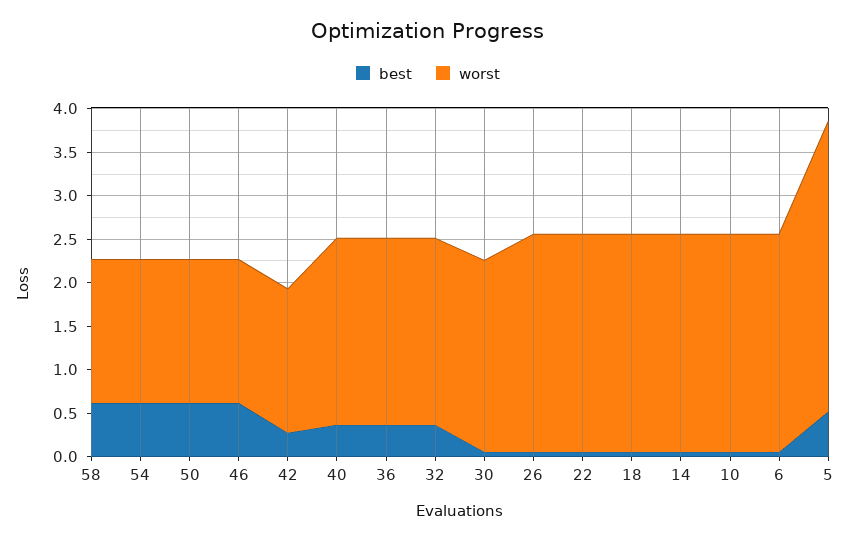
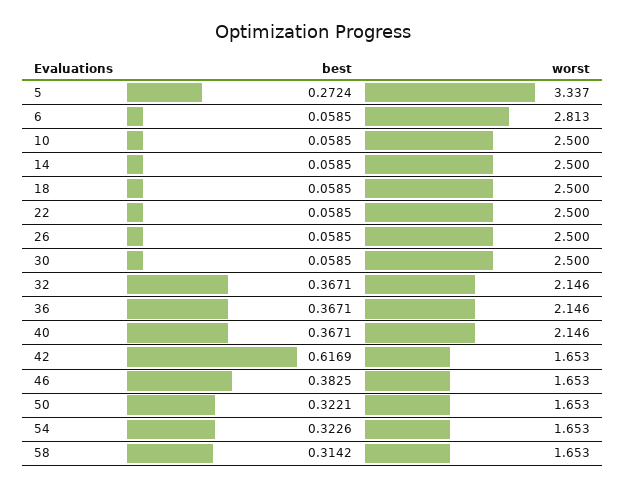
  {
    "best": {
-     "58": 0.6,
+     "58": 0.3142,
-     "54": 0.6,
+     "54": 0.3226,
-     "50": 0.6,
+     "50": 0.3221,
-     "46": 0.6,
+     "46": 0.3825,
-     "42": 0.3,
+     "42": 0.6169,
      "40": 0.3671,
      "36": 0.3671,
      "32": 0.3671,
      "30": 0.0585,
      "26": 0.0585,
      "22": 0.0585,
      "18": 0.0585,
      "14": 0.0585,
      "10": 0.0585,
      "6": 0.0585,
-     "5": 0.5
+     "5": 0.2724
    },
    "worst": {
      "58": 1.653,
      "54": 1.653,
      "50": 1.653,
      "46": 1.653,
      "42": 1.653,
      "40": 2.146,
      "36": 2.146,
      "32": 2.146,
-     "30": 2.2,
+     "30": 2.5,
      "26": 2.5,
      "22": 2.5,
      "18": 2.5,
      "14": 2.5,
      "10": 2.5,
-     "6": 2.5,
+     "6": 2.813,
      "5": 3.337
    }
  }

